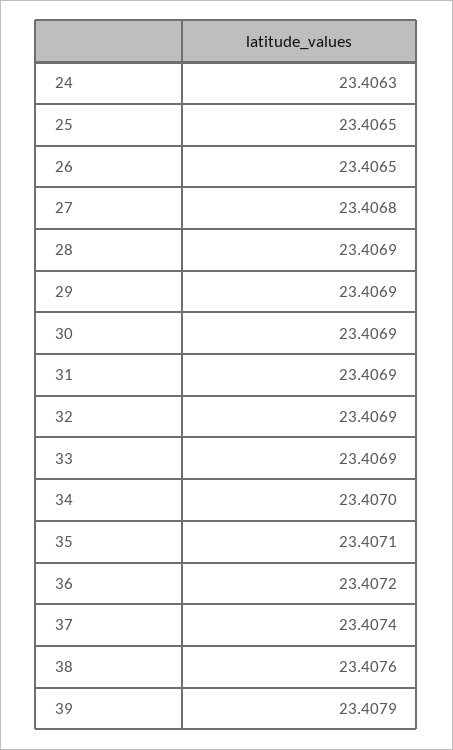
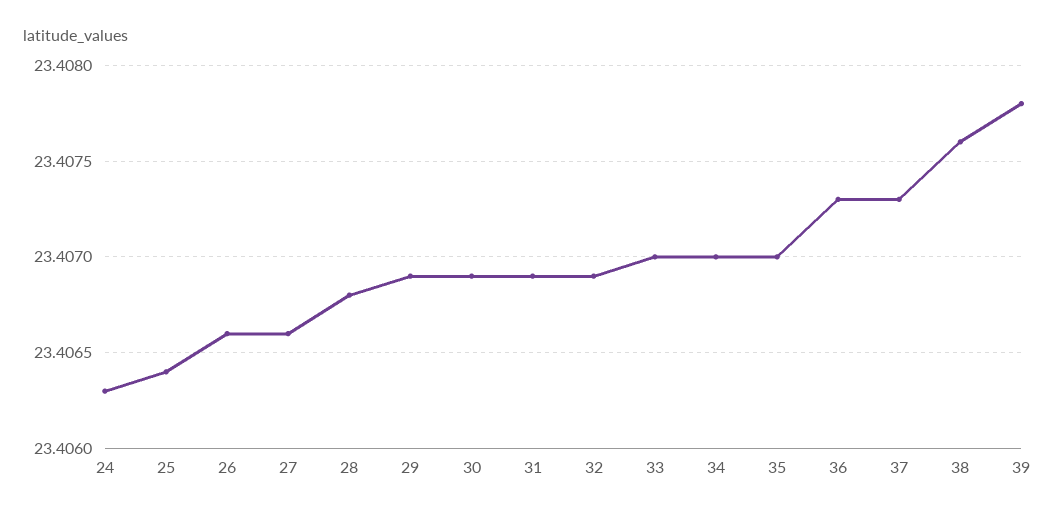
  {
    "24": 23.4063,
-   "25": 23.4065,
+   "25": 23.4064,
-   "26": 23.4065,
+   "26": 23.4066,
-   "27": 23.4068,
+   "27": 23.4066,
-   "28": 23.4069,
+   "28": 23.4068,
    "29": 23.4069,
    "30": 23.4069,
    "31": 23.4069,
    "32": 23.4069,
-   "33": 23.4069,
+   "33": 23.407,
    "34": 23.407,
-   "35": 23.4071,
+   "35": 23.407,
-   "36": 23.4072,
+   "36": 23.4073,
-   "37": 23.4074,
+   "37": 23.4073,
    "38": 23.4076,
-   "39": 23.4079
+   "39": 23.4078
  }

